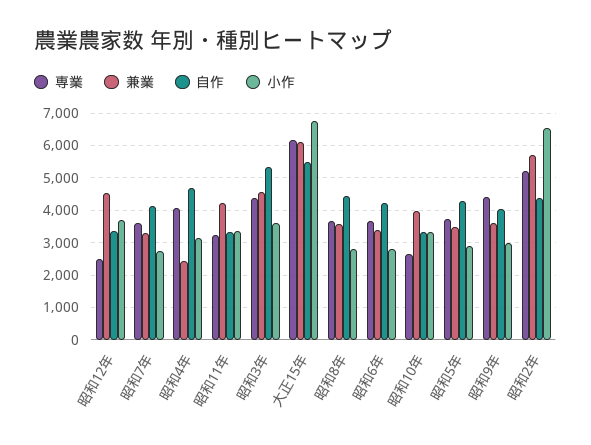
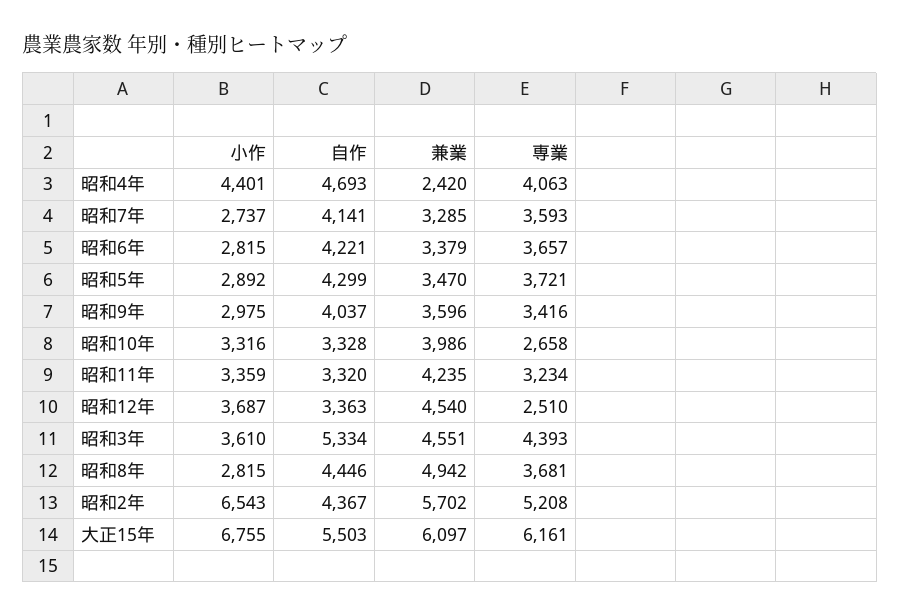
  {
    "専業": {
      "昭和12年": 2510,
      "昭和7年": 3593,
      "昭和4年": 4063,
      "昭和11年": 3234,
      "昭和3年": 4393,
      "大正15年": 6161,
      "昭和8年": 3681,
      "昭和6年": 3657,
      "昭和10年": 2658,
      "昭和5年": 3721,
-     "昭和9年": 4400,
+     "昭和9年": 3416,
      "昭和2年": 5208
    },
    "兼業": {
      "昭和12年": 4540,
      "昭和7年": 3285,
      "昭和4年": 2420,
      "昭和11年": 4235,
      "昭和3年": 4551,
      "大正15年": 6097,
-     "昭和8年": 3600,
+     "昭和8年": 4942,
      "昭和6年": 3379,
      "昭和10年": 3986,
      "昭和5年": 3470,
      "昭和9年": 3596,
      "昭和2年": 5702
    },
    "自作": {
      "昭和12年": 3363,
      "昭和7年": 4141,
      "昭和4年": 4693,
      "昭和11年": 3320,
      "昭和3年": 5334,
      "大正15年": 5503,
      "昭和8年": 4446,
      "昭和6年": 4221,
      "昭和10年": 3328,
      "昭和5年": 4299,
      "昭和9年": 4037,
      "昭和2年": 4367
    },
    "小作": {
      "昭和12年": 3687,
      "昭和7年": 2737,
-     "昭和4年": 3200,
+     "昭和4年": 4401,
      "昭和11年": 3359,
      "昭和3年": 3610,
      "大正15年": 6755,
      "昭和8年": 2815,
      "昭和6年": 2815,
      "昭和10年": 3316,
      "昭和5年": 2892,
      "昭和9年": 2975,
      "昭和2年": 6543
    }
  }

